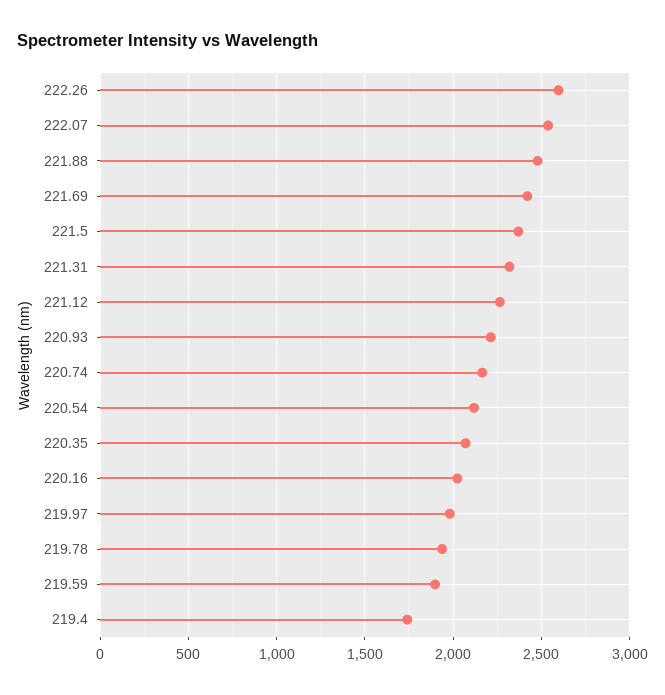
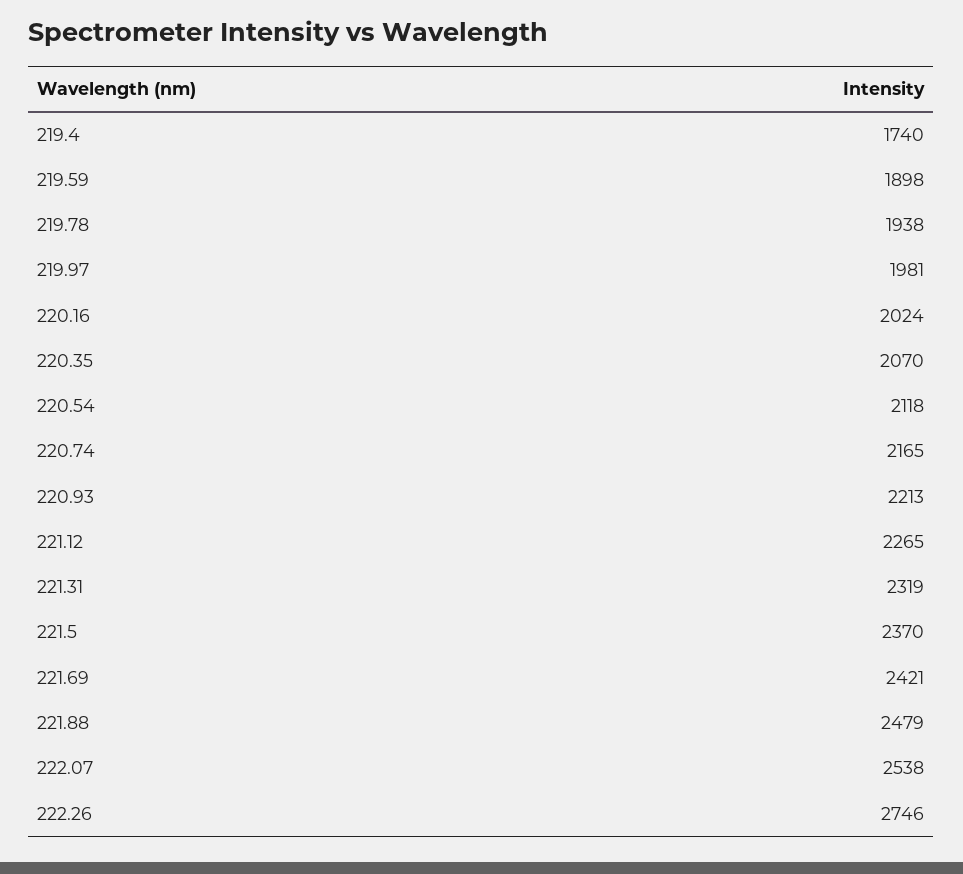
  {
-   "222.26": 2600,
+   "222.26": 2746,
    "222.07": 2538,
    "221.88": 2479,
    "221.69": 2421,
    "221.5": 2370,
    "221.31": 2319,
    "221.12": 2265,
    "220.93": 2213,
    "220.74": 2165,
    "220.54": 2118,
    "220.35": 2070,
    "220.16": 2024,
    "219.97": 1981,
    "219.78": 1938,
    "219.59": 1898,
    "219.4": 1740
  }

